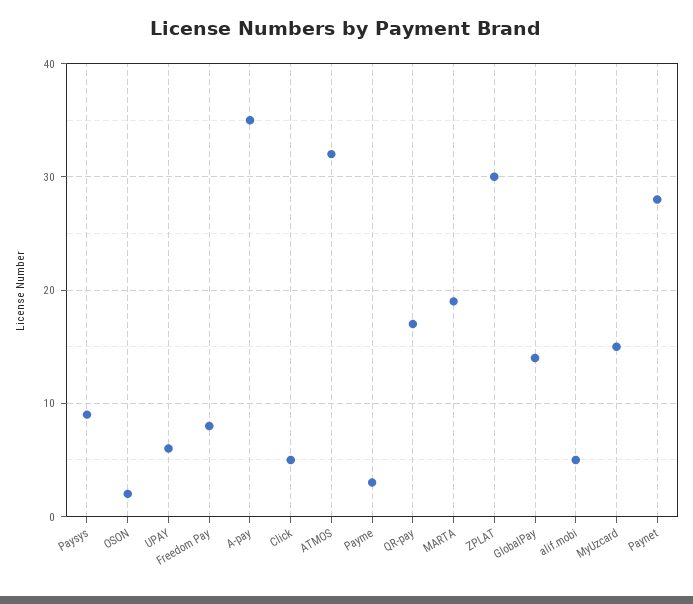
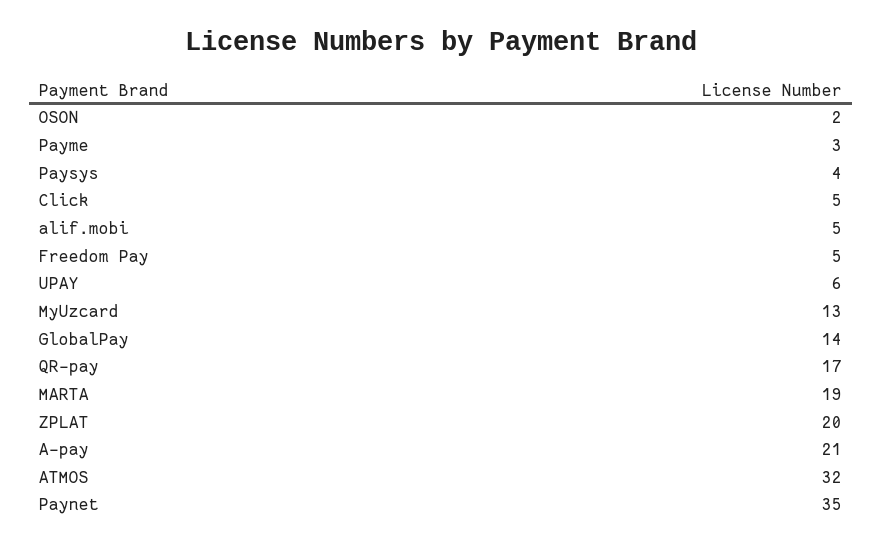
  {
-   "Paysys": 9,
+   "Paysys": 4,
    "OSON": 2,
    "UPAY": 6,
-   "Freedom Pay": 8,
+   "Freedom Pay": 5,
-   "A-pay": 35,
+   "A-pay": 21,
    "Сlick": 5,
    "ATMOS": 32,
    "Payme": 3,
    "QR-pay": 17,
    "MARTA": 19,
-   "ZPLAT": 30,
+   "ZPLAT": 20,
    "GlobalPay": 14,
    "alif.mobi": 5,
-   "MyUzcard": 15,
+   "MyUzcard": 13,
-   "Paynet": 28
+   "Paynet": 35
  }

